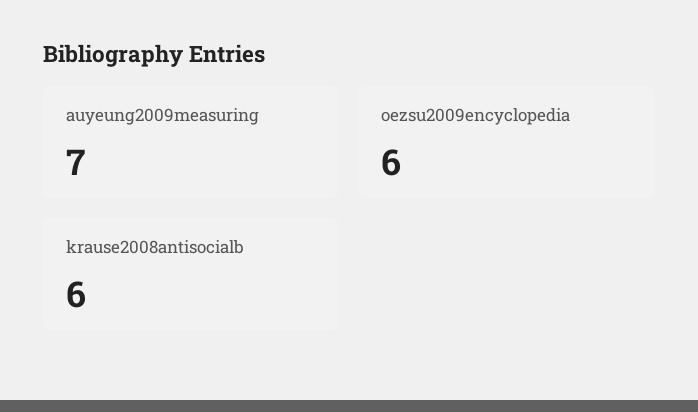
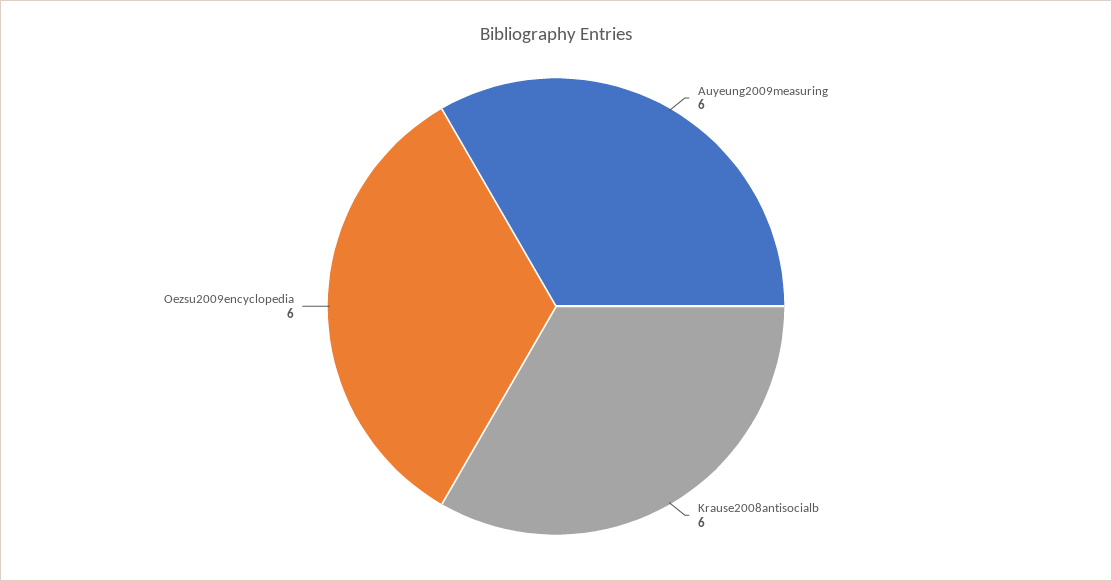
  {
-   "auyeung2009measuring": 7,
+   "auyeung2009measuring": 6,
    "oezsu2009encyclopedia": 6,
    "krause2008antisocialb": 6
  }

